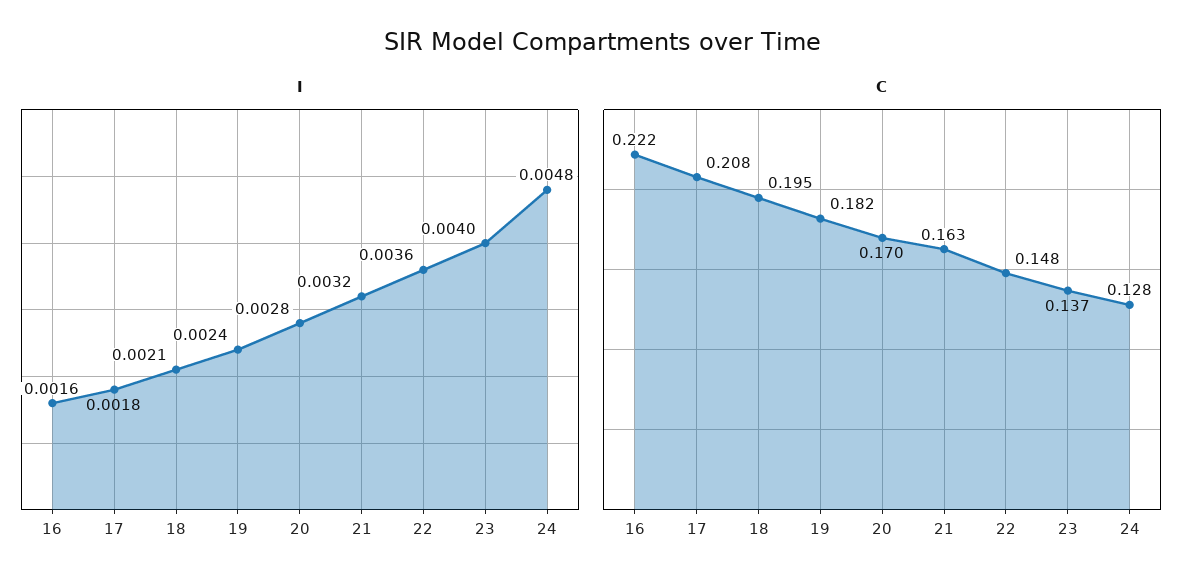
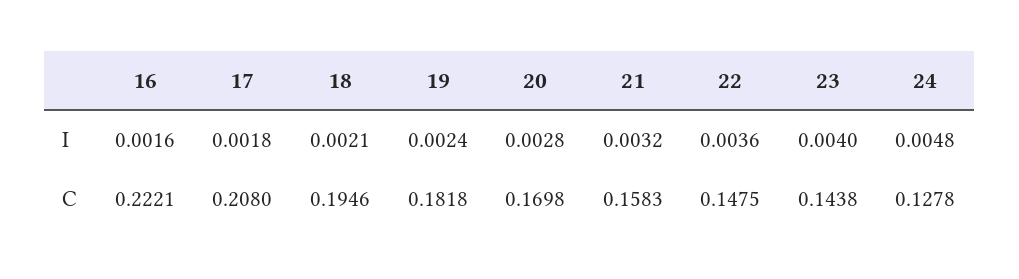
  {
    "I": {
      "16": 0.0016,
      "17": 0.0018,
      "18": 0.0021,
      "19": 0.0024,
      "20": 0.0028,
      "21": 0.0032,
      "22": 0.0036,
      "23": 0.004,
      "24": 0.0048
    },
    "C": {
      "16": 0.2221,
      "17": 0.208,
      "18": 0.1946,
      "19": 0.1818,
      "20": 0.1698,
-     "21": 0.163,
+     "21": 0.1583,
      "22": 0.1475,
-     "23": 0.137,
+     "23": 0.1438,
      "24": 0.1278
    }
  }

